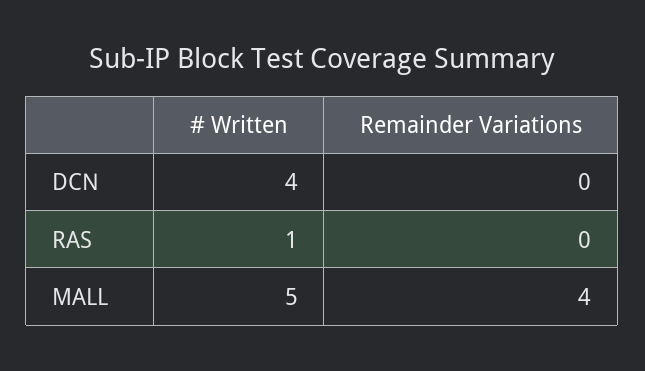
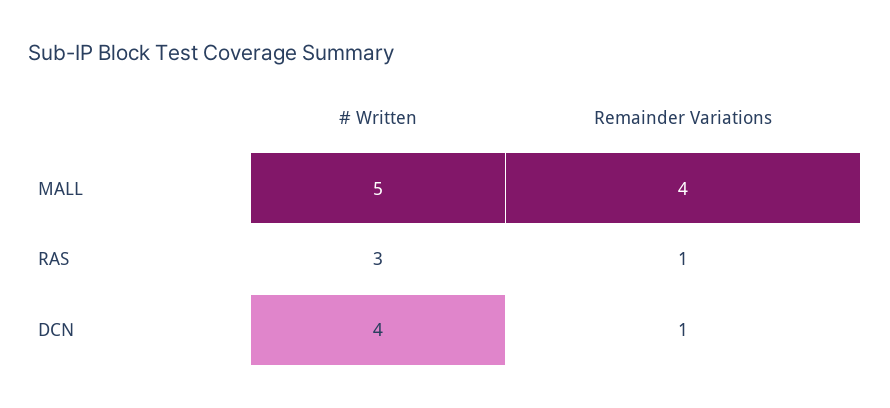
  {
    "# Written": {
      "DCN": 4,
-     "RAS": 1,
+     "RAS": 3,
      "MALL": 5
    },
    "Remainder Variations": {
-     "DCN": 0,
+     "DCN": 1,
-     "RAS": 0,
+     "RAS": 1,
      "MALL": 4
    }
  }

